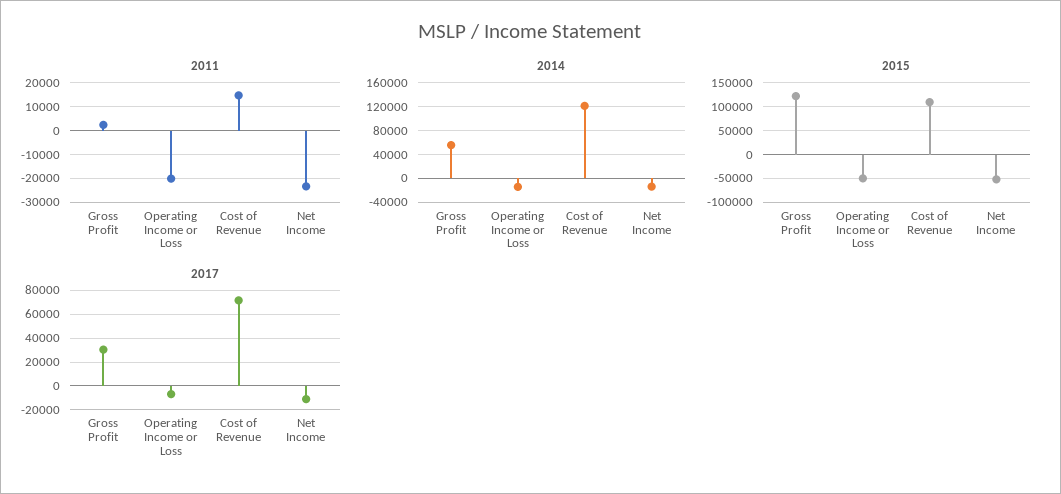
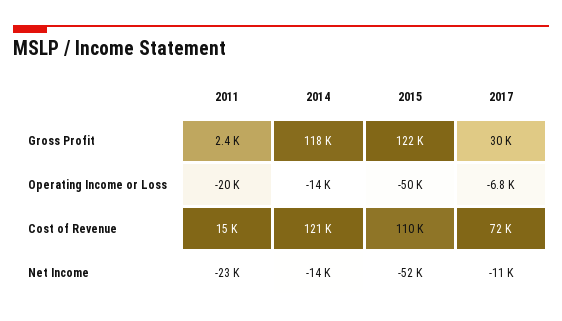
  {
    "2011": {
      "Gross Profit": 2400,
      "Operating Income or Loss": -20000,
      "Cost of Revenue": 15000,
      "Net Income": -23000
    },
    "2014": {
-     "Gross Profit": 60000,
+     "Gross Profit": 118000,
      "Operating Income or Loss": -14000,
      "Cost of Revenue": 121000,
      "Net Income": -14000
    },
    "2015": {
      "Gross Profit": 122000,
      "Operating Income or Loss": -50000,
      "Cost of Revenue": 110000,
      "Net Income": -52000
    },
    "2017": {
      "Gross Profit": 30000,
      "Operating Income or Loss": -6800,
      "Cost of Revenue": 72000,
      "Net Income": -11000
    }
  }

